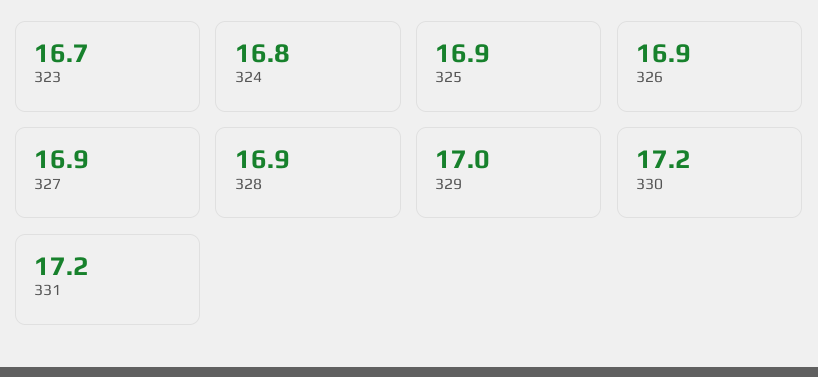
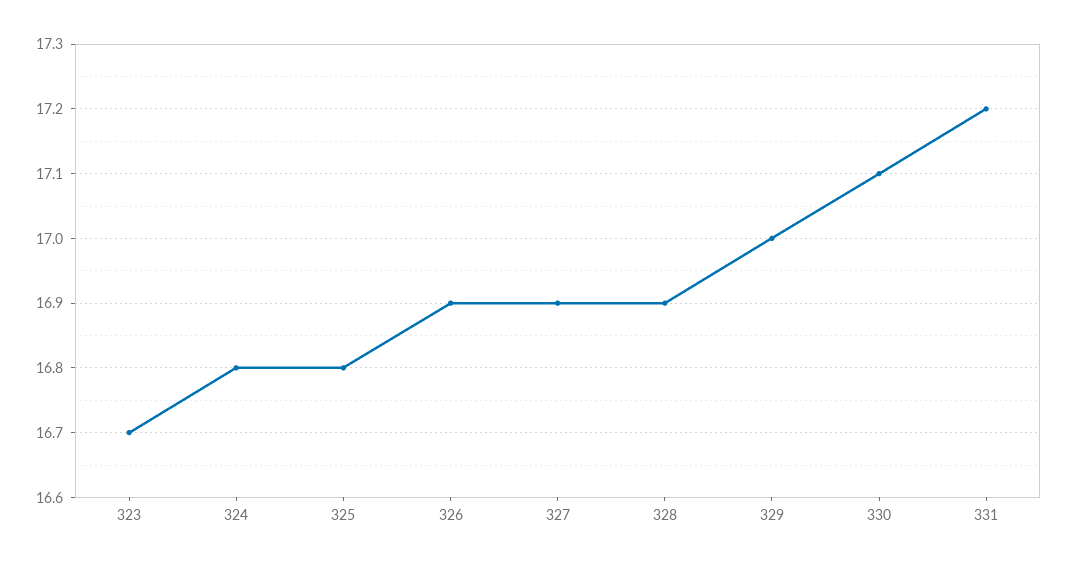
  {
    "323": 16.7,
    "324": 16.8,
-   "325": 16.9,
+   "325": 16.8,
    "326": 16.9,
    "327": 16.9,
    "328": 16.9,
    "329": 17,
-   "330": 17.2,
+   "330": 17.1,
    "331": 17.2
  }

